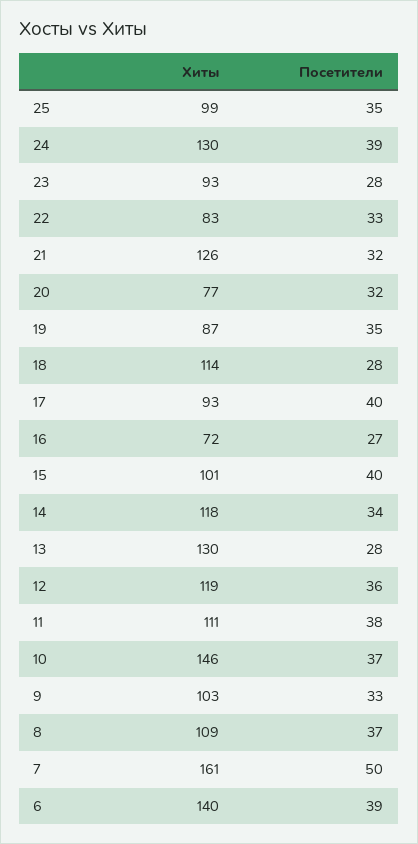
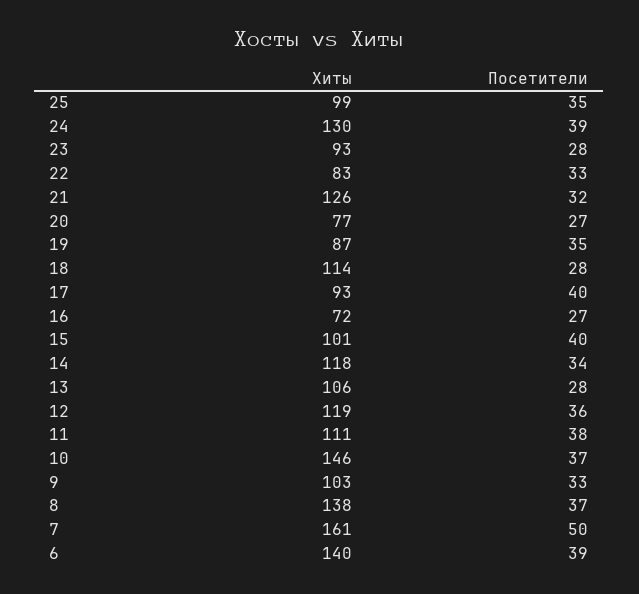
  {
    "Хиты": {
      "25": 99,
      "24": 130,
      "23": 93,
      "22": 83,
      "21": 126,
      "20": 77,
      "19": 87,
      "18": 114,
      "17": 93,
      "16": 72,
      "15": 101,
      "14": 118,
-     "13": 130,
+     "13": 106,
      "12": 119,
      "11": 111,
      "10": 146,
      "9": 103,
-     "8": 109,
+     "8": 138,
      "7": 161,
      "6": 140
    },
    "Посетители": {
      "25": 35,
      "24": 39,
      "23": 28,
      "22": 33,
      "21": 32,
-     "20": 32,
+     "20": 27,
      "19": 35,
      "18": 28,
      "17": 40,
      "16": 27,
      "15": 40,
      "14": 34,
      "13": 28,
      "12": 36,
      "11": 38,
      "10": 37,
      "9": 33,
      "8": 37,
      "7": 50,
      "6": 39
    }
  }

